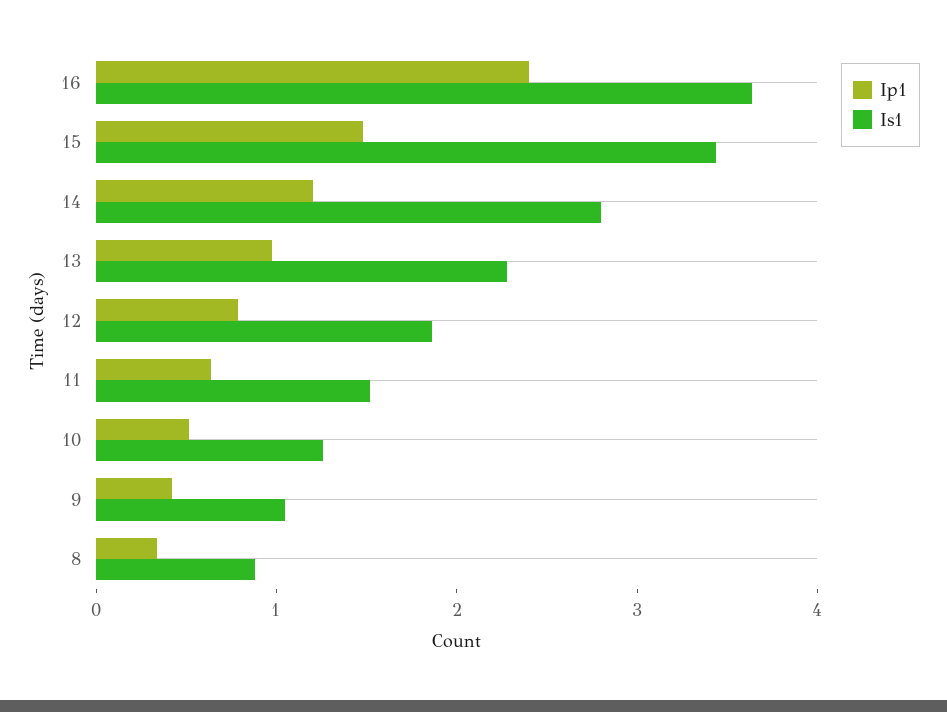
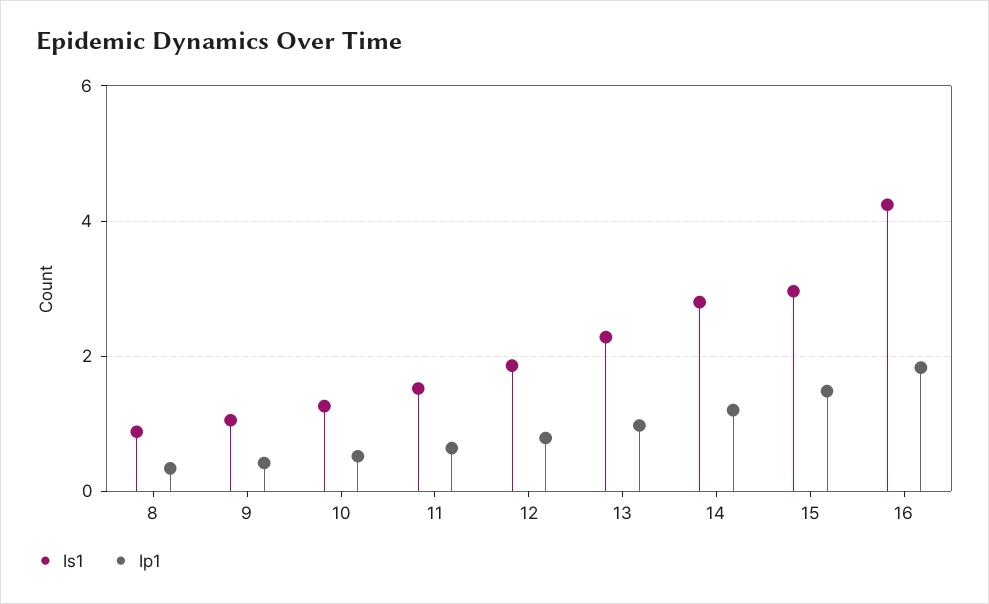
  {
    "Ip1": {
-     "16": 2.4,
+     "16": 1.8,
      "15": 1.4,
      "14": 1.2,
      "13": 1,
      "12": 0.8,
      "11": 0.6,
      "10": 0.6,
      "9": 0.4,
      "8": 0.4
    },
    "Is1": {
-     "16": 3.6,
+     "16": 4.2,
-     "15": 3.4,
+     "15": 3,
      "14": 2.8,
      "13": 2.2,
      "12": 1.8,
      "11": 1.6,
      "10": 1.2,
      "9": 1,
      "8": 0.8
    }
  }

